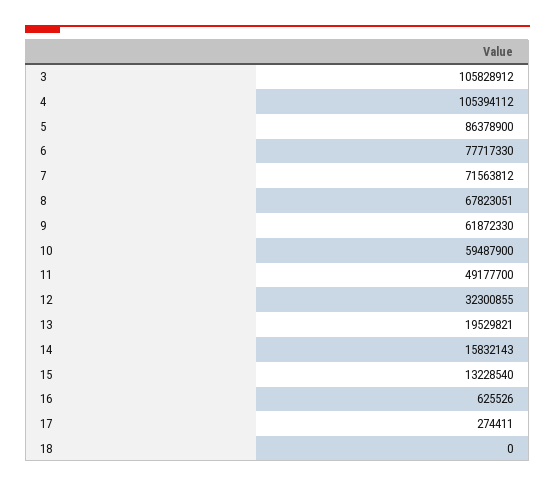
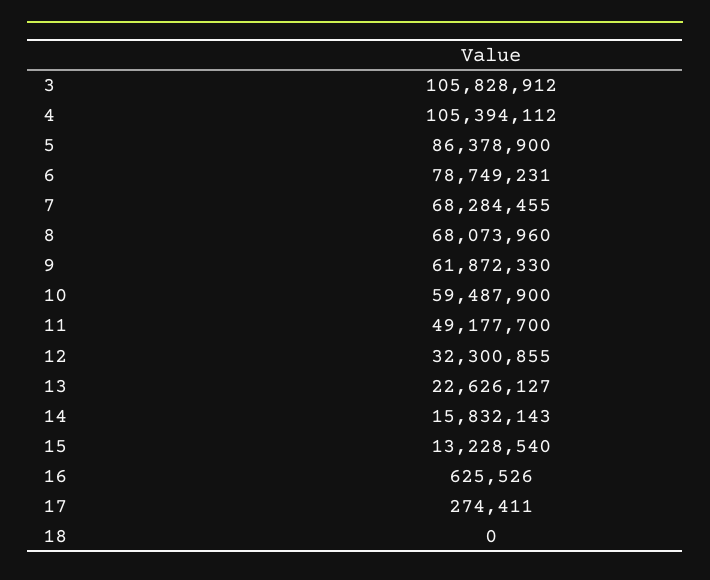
  {
    "3": 105828912,
    "4": 105394112,
    "5": 86378900,
-   "6": 77717330,
+   "6": 78749231,
-   "7": 71563812,
+   "7": 68284455,
-   "8": 67823051,
+   "8": 68073960,
    "9": 61872330,
    "10": 59487900,
    "11": 49177700,
    "12": 32300855,
-   "13": 19529821,
+   "13": 22626127,
    "14": 15832143,
    "15": 13228540,
    "16": 625526,
    "17": 274411,
    "18": 0
  }

